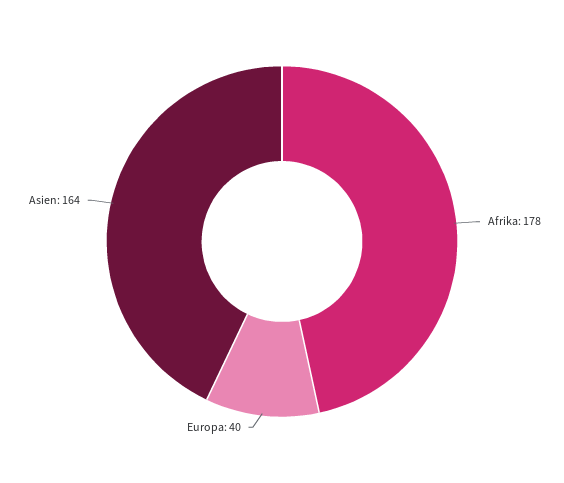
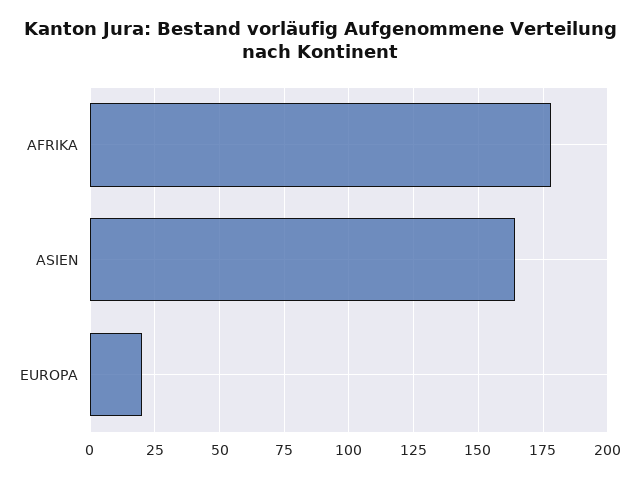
  {
    "Afrika": 178,
-   "Europa": 40,
+   "Europa": 20,
    "Asien": 164
  }

